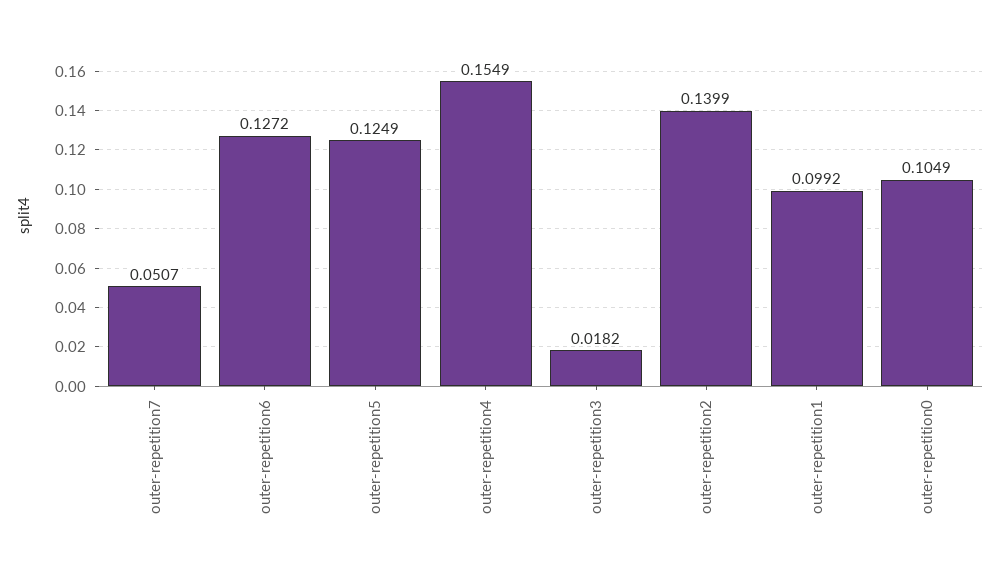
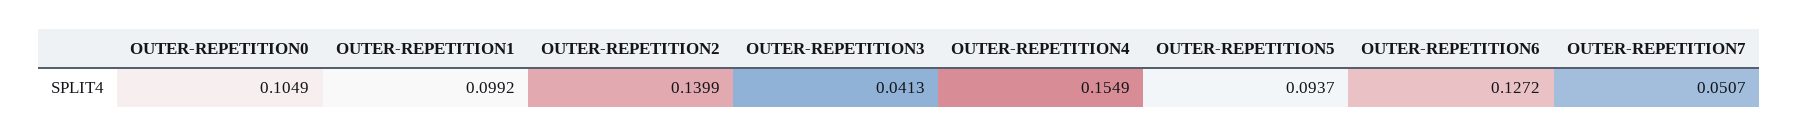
  {
    "outer-repetition7": 0.0507,
    "outer-repetition6": 0.1272,
-   "outer-repetition5": 0.1249,
+   "outer-repetition5": 0.0937,
    "outer-repetition4": 0.1549,
-   "outer-repetition3": 0.0182,
+   "outer-repetition3": 0.0413,
    "outer-repetition2": 0.1399,
    "outer-repetition1": 0.0992,
    "outer-repetition0": 0.1049
  }

